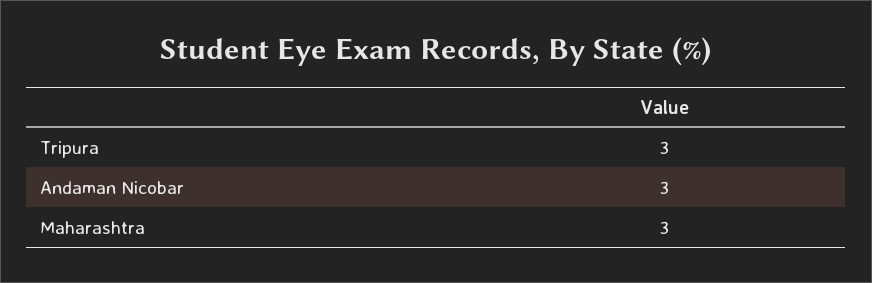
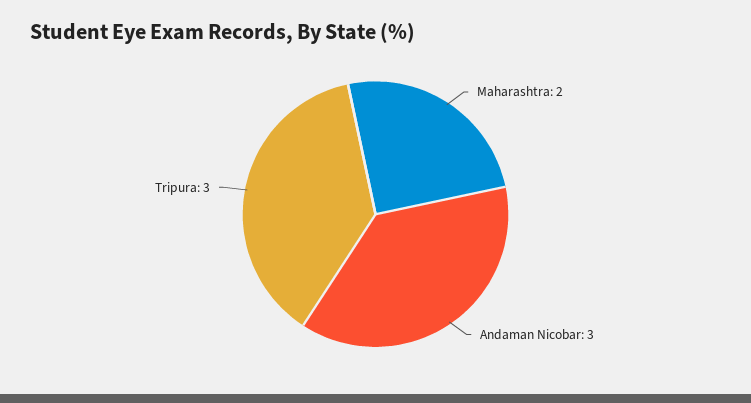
  {
    "Tripura": 3,
    "Andaman Nicobar": 3,
-   "Maharashtra": 3
+   "Maharashtra": 2
  }

